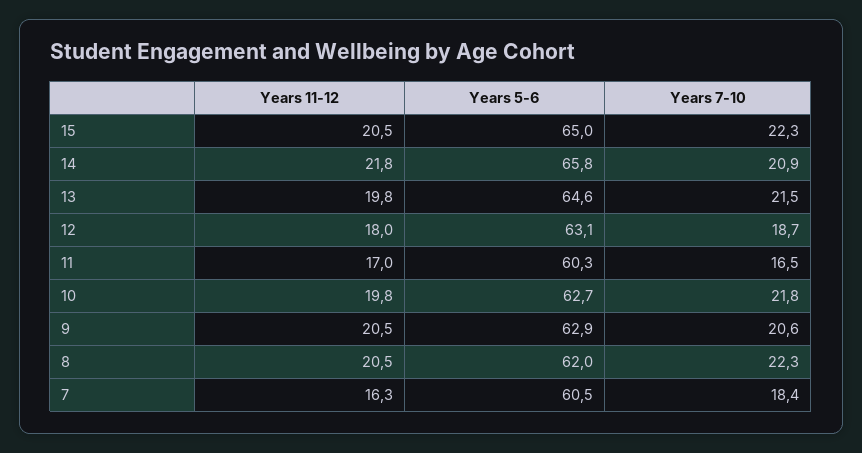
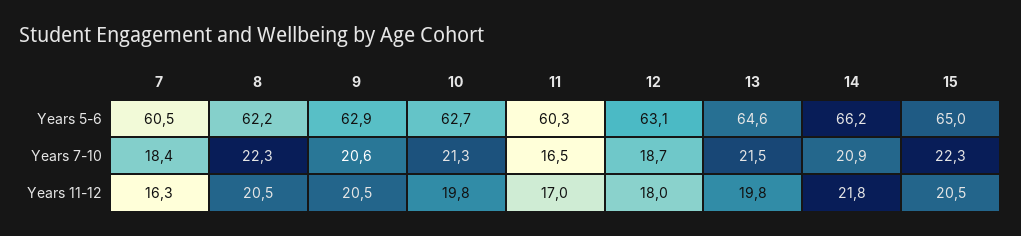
  {
    "Years 11-12": {
      "15": 20.5,
      "14": 21.8,
      "13": 19.8,
      "12": 18,
      "11": 17,
      "10": 19.8,
      "9": 20.5,
      "8": 20.5,
      "7": 16.3
    },
    "Years 5-6": {
      "15": 65,
-     "14": 65.8,
+     "14": 66.2,
      "13": 64.6,
      "12": 63.1,
      "11": 60.3,
      "10": 62.7,
      "9": 62.9,
-     "8": 62,
+     "8": 62.2,
      "7": 60.5
    },
    "Years 7-10": {
      "15": 22.3,
      "14": 20.9,
      "13": 21.5,
      "12": 18.7,
      "11": 16.5,
-     "10": 21.8,
+     "10": 21.3,
      "9": 20.6,
      "8": 22.3,
      "7": 18.4
    }
  }

